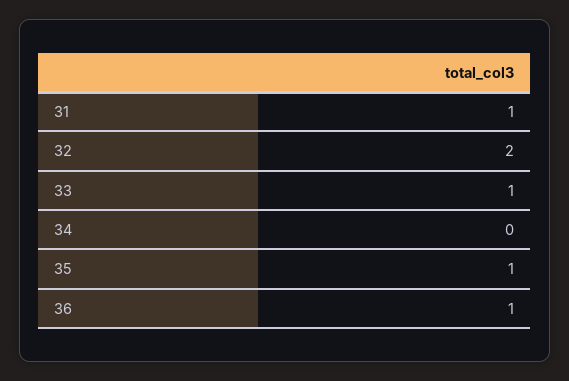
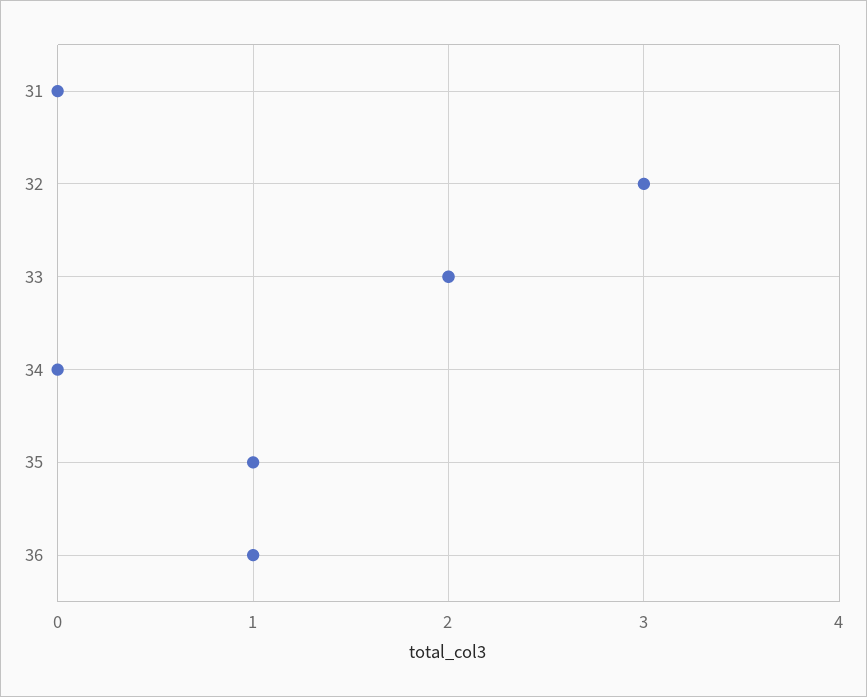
  {
-   "31": 1,
+   "31": 0,
-   "32": 2,
+   "32": 3,
-   "33": 1,
+   "33": 2,
    "34": 0,
    "35": 1,
    "36": 1
  }

